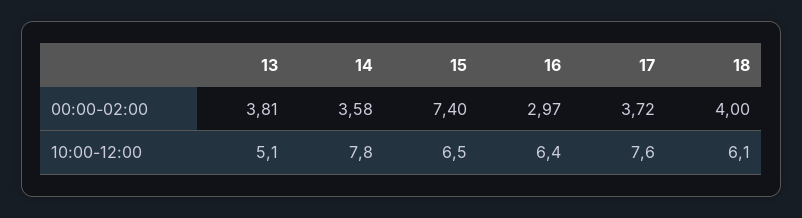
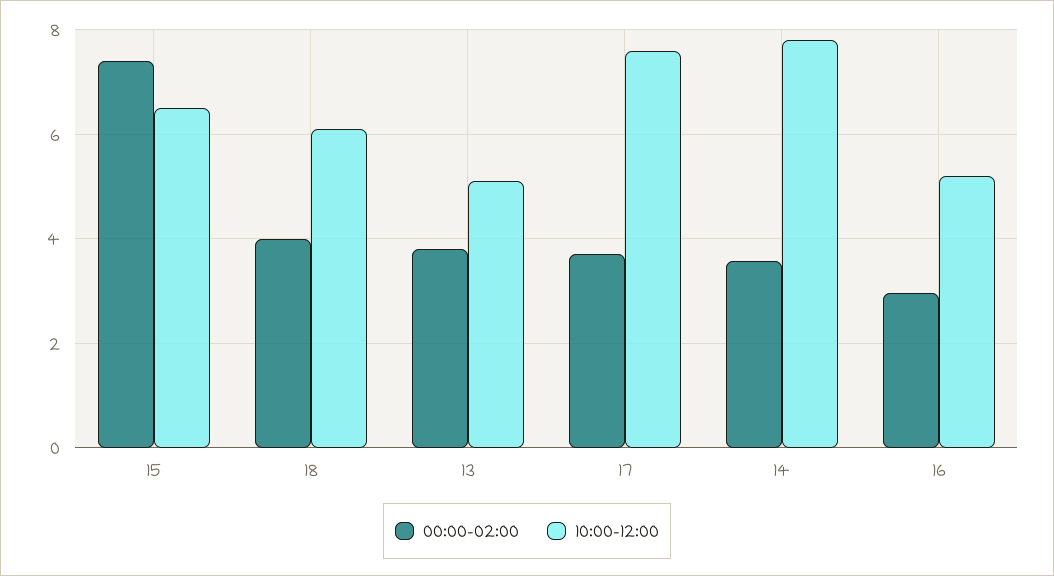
  {
    "00:00-02:00": {
      "13": 3.81,
      "14": 3.58,
      "15": 7.4,
      "16": 2.97,
      "17": 3.72,
      "18": 4
    },
    "10:00-12:00": {
      "13": 5.1,
      "14": 7.8,
      "15": 6.5,
-     "16": 6.4,
+     "16": 5.2,
      "17": 7.6,
      "18": 6.1
    }
  }

